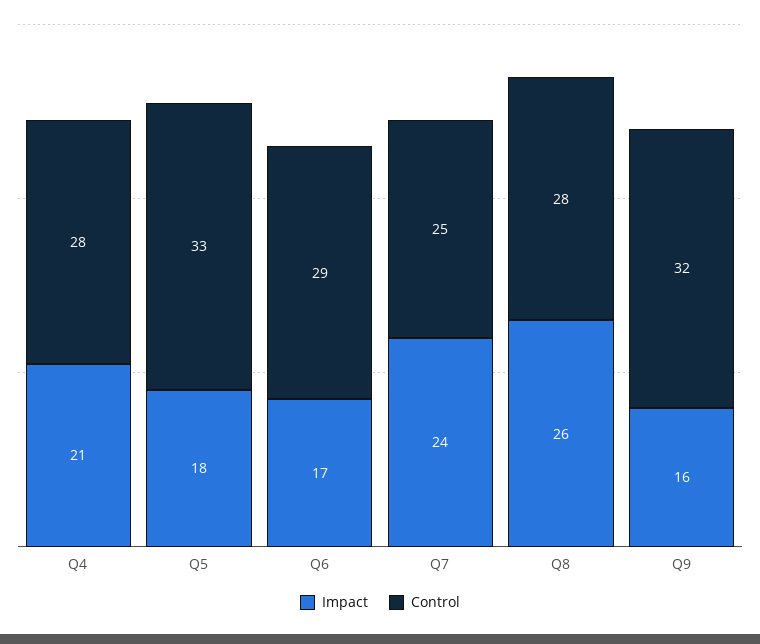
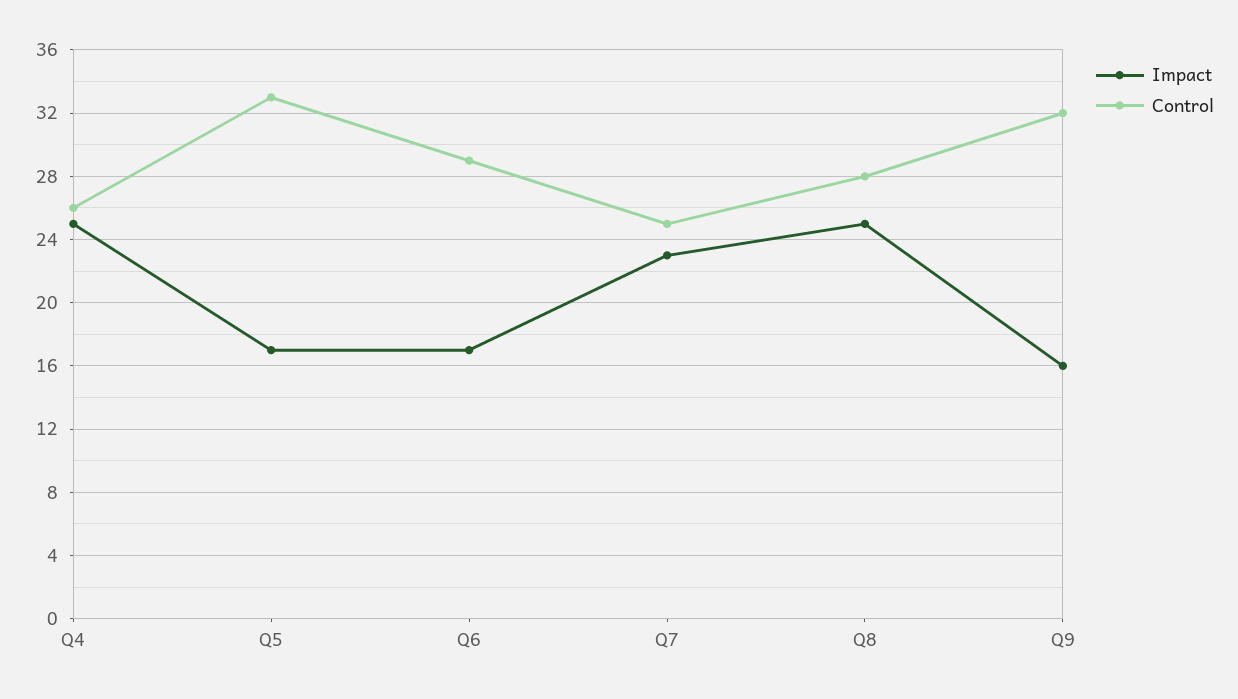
  {
    "Impact": {
-     "Q4": 21,
+     "Q4": 25,
-     "Q5": 18,
+     "Q5": 17,
      "Q6": 17,
-     "Q7": 24,
+     "Q7": 23,
-     "Q8": 26,
+     "Q8": 25,
      "Q9": 16
    },
    "Control": {
-     "Q4": 28,
+     "Q4": 26,
      "Q5": 33,
      "Q6": 29,
      "Q7": 25,
      "Q8": 28,
      "Q9": 32
    }
  }

